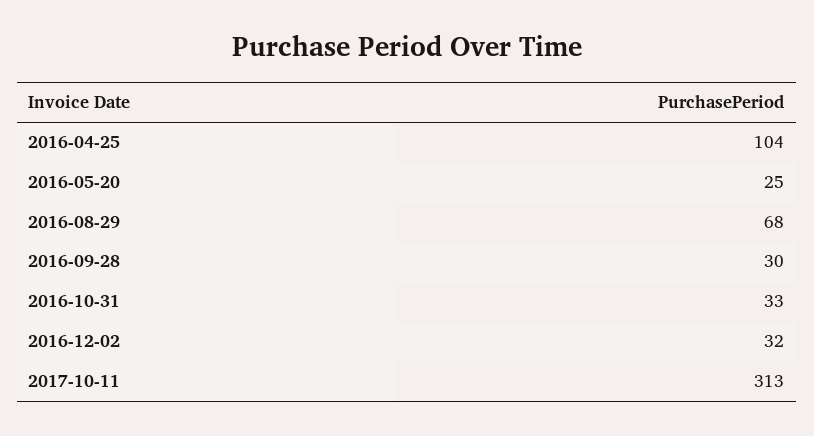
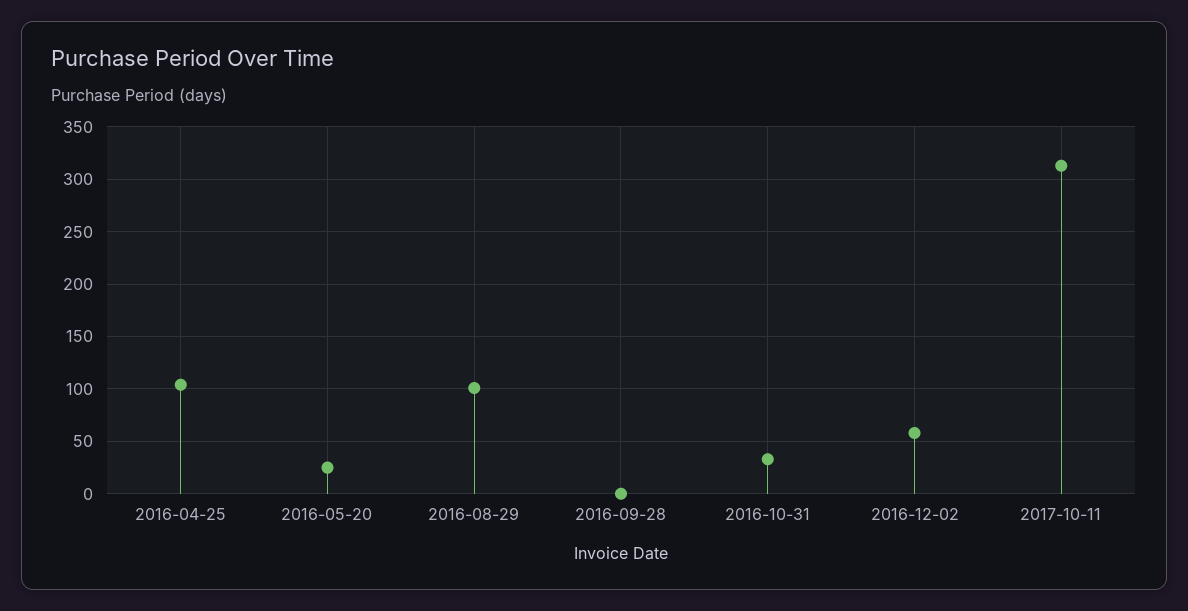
  {
    "2016-04-25": 104,
    "2016-05-20": 25,
-   "2016-08-29": 68,
+   "2016-08-29": 100,
-   "2016-09-28": 30,
+   "2016-09-28": 0,
    "2016-10-31": 33,
-   "2016-12-02": 32,
+   "2016-12-02": 60,
    "2017-10-11": 313
  }

